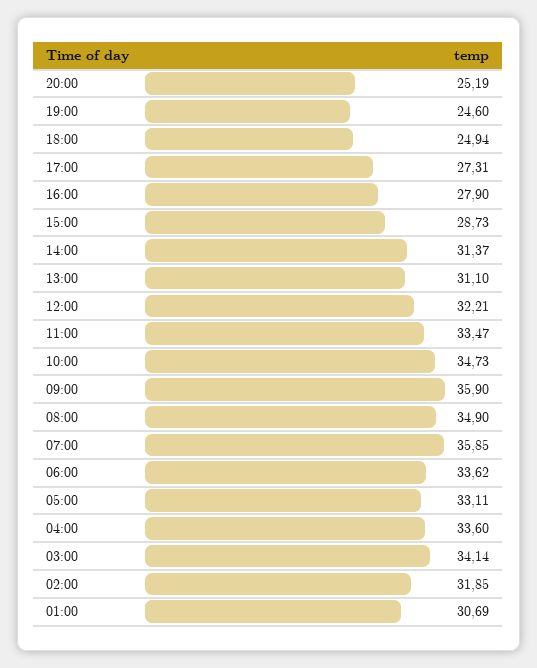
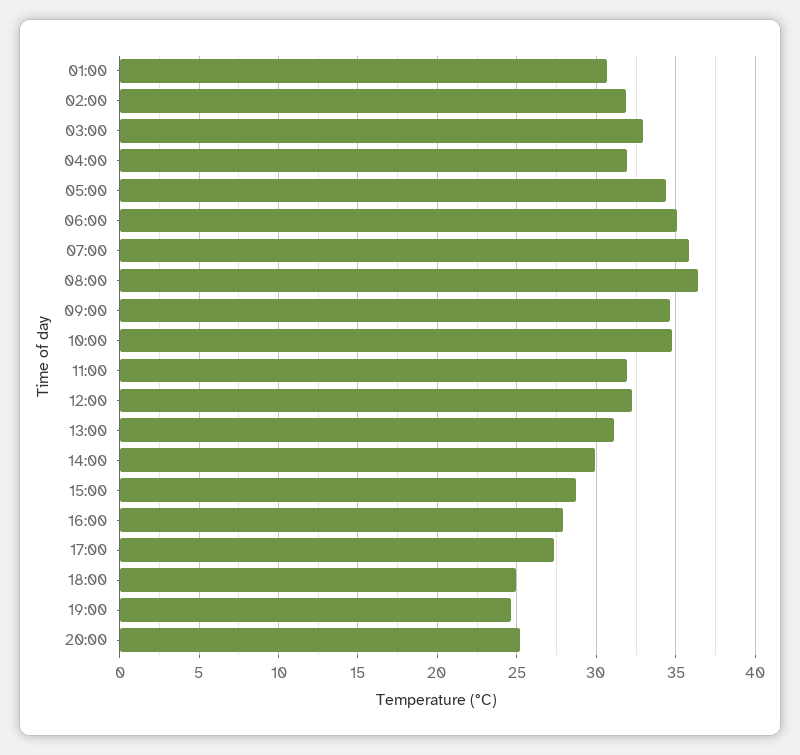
  {
    "20:00": 25.19,
    "19:00": 24.6,
    "18:00": 24.94,
    "17:00": 27.31,
    "16:00": 27.9,
    "15:00": 28.73,
-   "14:00": 31.37,
+   "14:00": 30,
    "13:00": 31.1,
    "12:00": 32.21,
-   "11:00": 33.47,
+   "11:00": 32,
    "10:00": 34.73,
-   "09:00": 35.9,
+   "09:00": 34.5,
-   "08:00": 34.9,
+   "08:00": 36.5,
    "07:00": 35.85,
-   "06:00": 33.62,
+   "06:00": 35,
-   "05:00": 33.11,
+   "05:00": 34.5,
-   "04:00": 33.6,
+   "04:00": 32,
-   "03:00": 34.14,
+   "03:00": 33,
    "02:00": 31.85,
    "01:00": 30.69
  }

